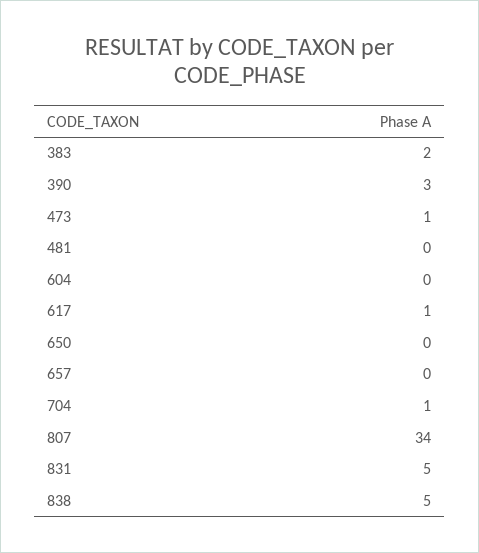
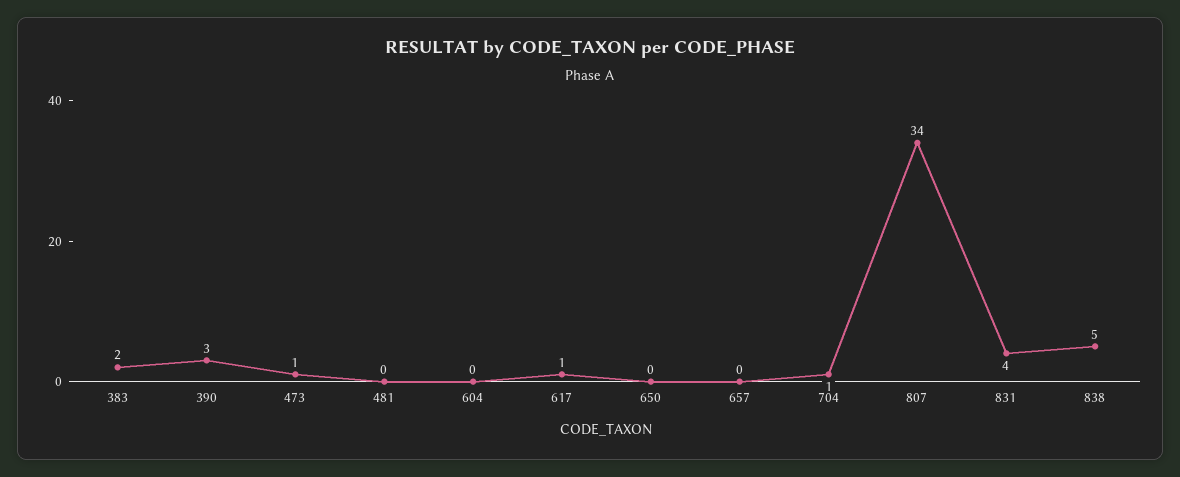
  {
    "383": 2,
    "390": 3,
    "473": 1,
    "481": 0,
    "604": 0,
    "617": 1,
    "650": 0,
    "657": 0,
    "704": 1,
    "807": 34,
-   "831": 5,
+   "831": 4,
    "838": 5
  }

